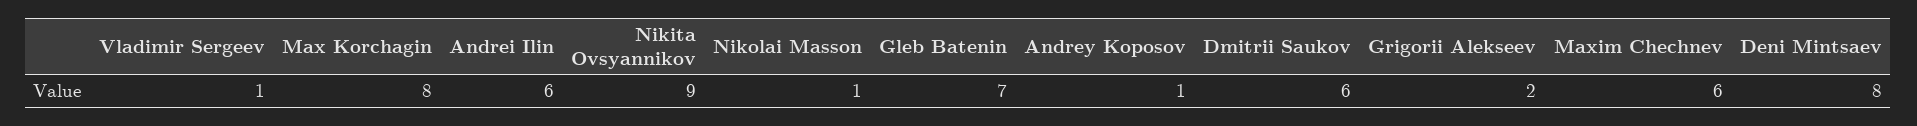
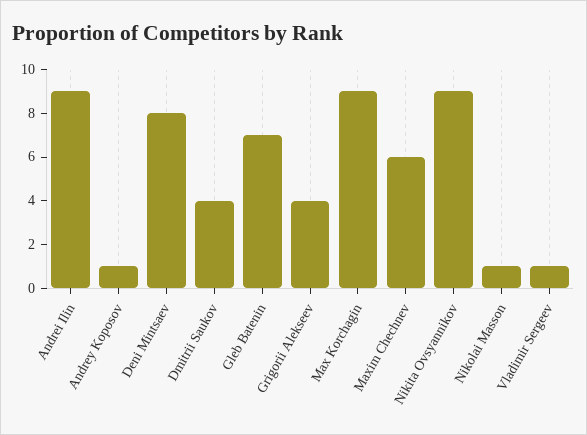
  {
    "Vladimir Sergeev": 1,
-   "Max Korchagin": 8,
+   "Max Korchagin": 9,
-   "Andrei Ilin": 6,
+   "Andrei Ilin": 9,
    "Nikita Ovsyannikov": 9,
    "Nikolai Masson": 1,
    "Gleb Batenin": 7,
    "Andrey Koposov": 1,
-   "Dmitrii Saukov": 6,
+   "Dmitrii Saukov": 4,
-   "Grigorii Alekseev": 2,
+   "Grigorii Alekseev": 4,
    "Maxim Chechnev": 6,
    "Deni Mintsaev": 8
  }

